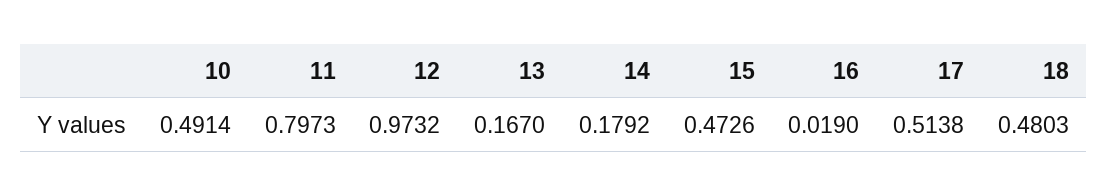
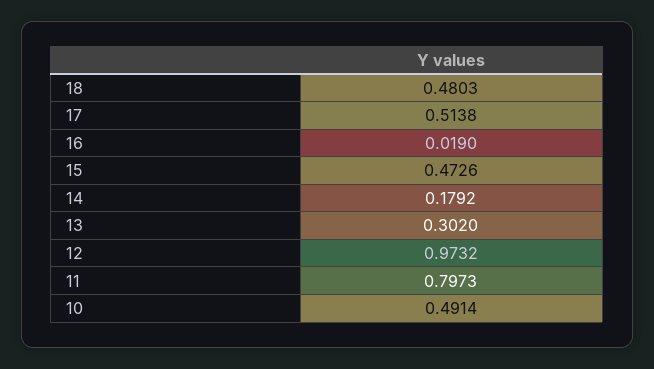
  {
    "10": 0.4914,
    "11": 0.7973,
    "12": 0.9732,
-   "13": 0.167,
+   "13": 0.302,
    "14": 0.1792,
    "15": 0.4726,
    "16": 0.019,
    "17": 0.5138,
    "18": 0.4803
  }

